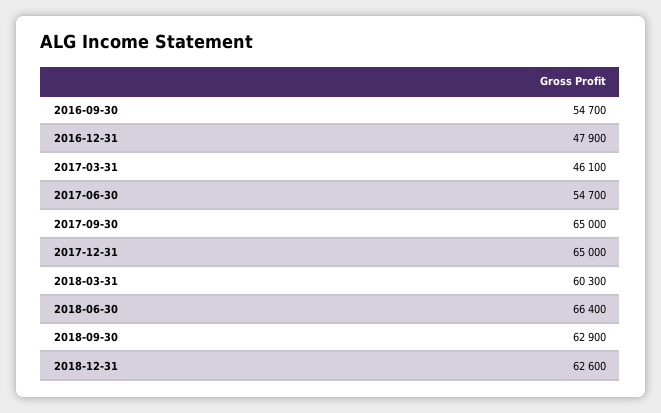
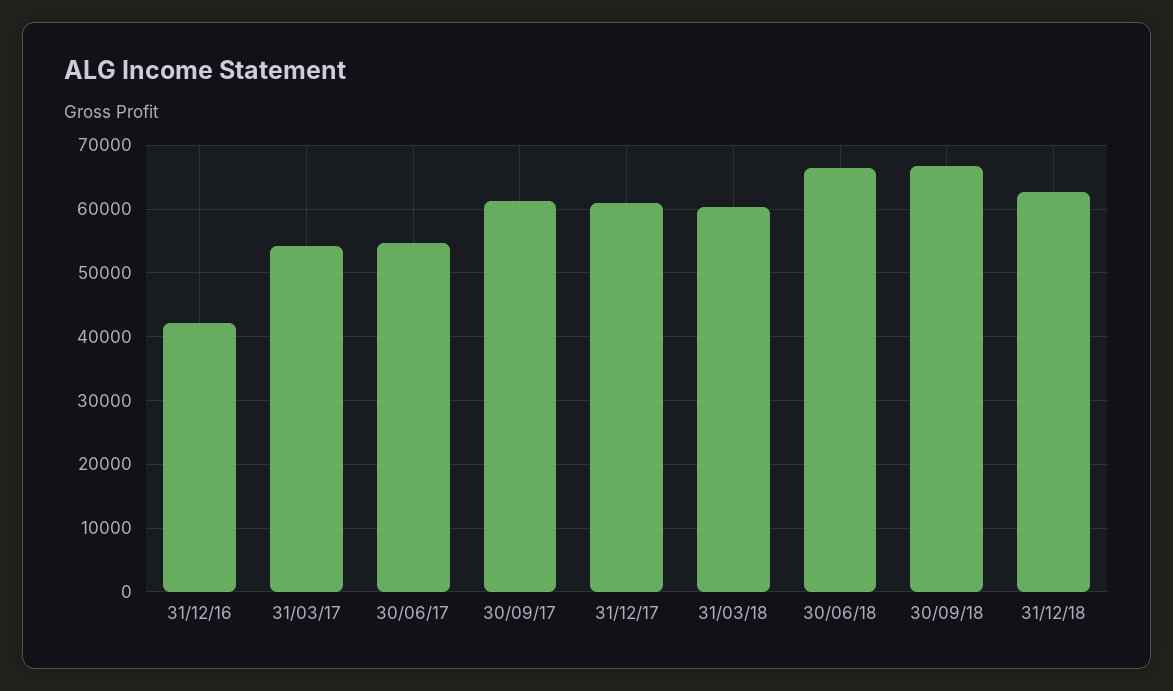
  {
-   "2016-09-30": 54700,
-   "2016-12-31": 47900,
+   "2016-12-31": 42000,
-   "2017-03-31": 46100,
+   "2017-03-31": 54000,
    "2017-06-30": 54700,
-   "2017-09-30": 65000,
+   "2017-09-30": 61000,
-   "2017-12-31": 65000,
+   "2017-12-31": 61000,
    "2018-03-31": 60300,
    "2018-06-30": 66400,
-   "2018-09-30": 62900,
+   "2018-09-30": 67000,
    "2018-12-31": 62600
  }

